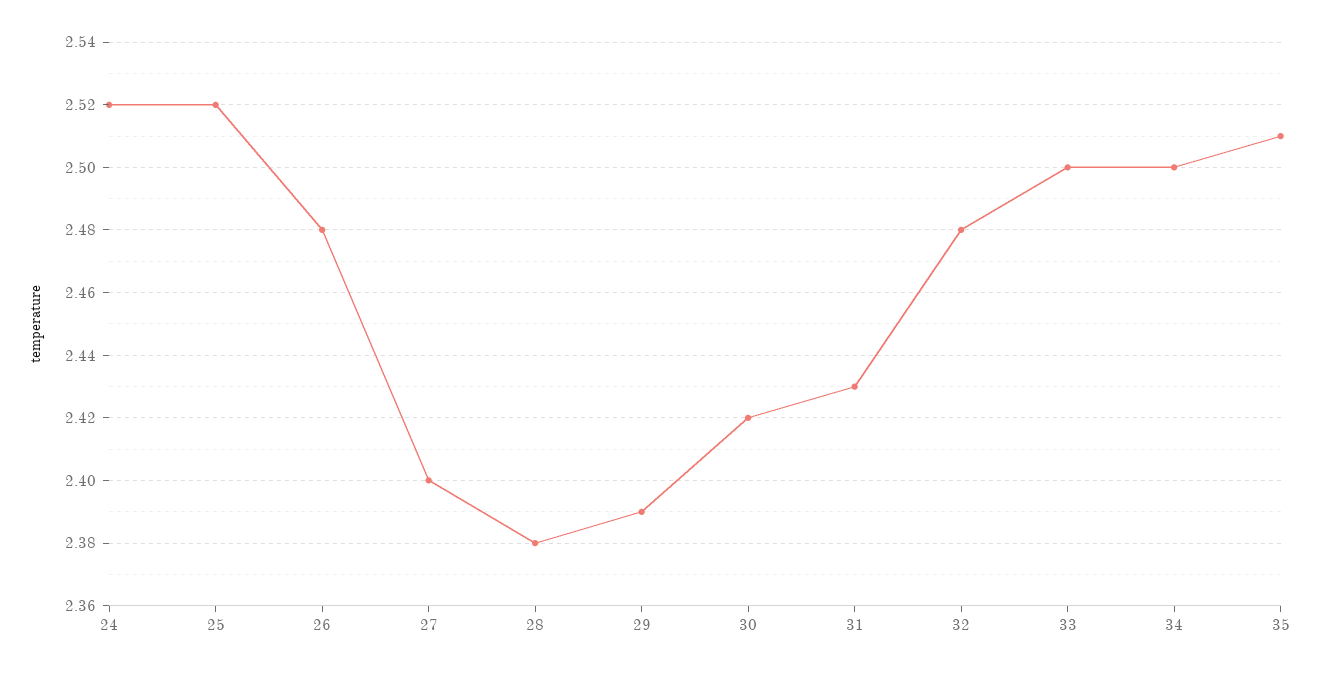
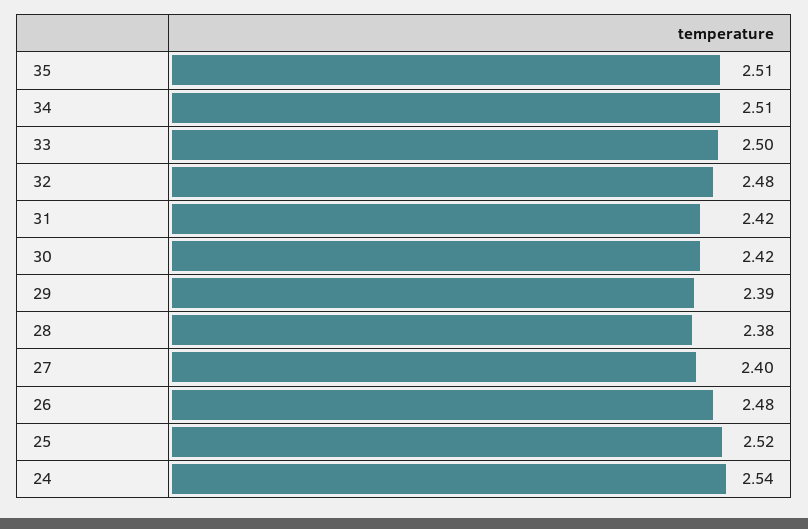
  {
-   "24": 2.52,
+   "24": 2.54,
    "25": 2.52,
    "26": 2.48,
    "27": 2.4,
    "28": 2.38,
    "29": 2.39,
    "30": 2.42,
-   "31": 2.43,
+   "31": 2.42,
    "32": 2.48,
    "33": 2.5,
-   "34": 2.5,
+   "34": 2.51,
    "35": 2.51
  }

